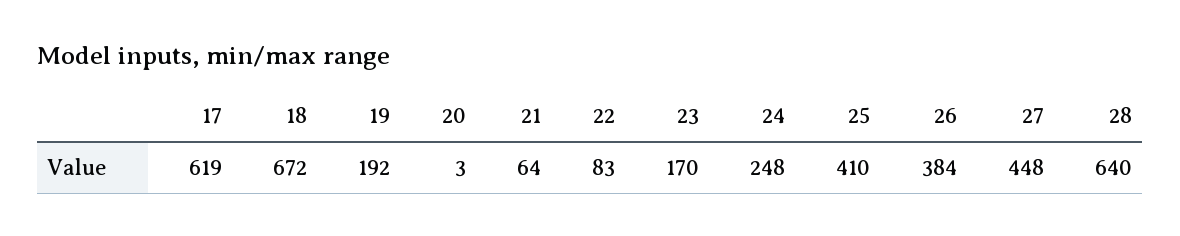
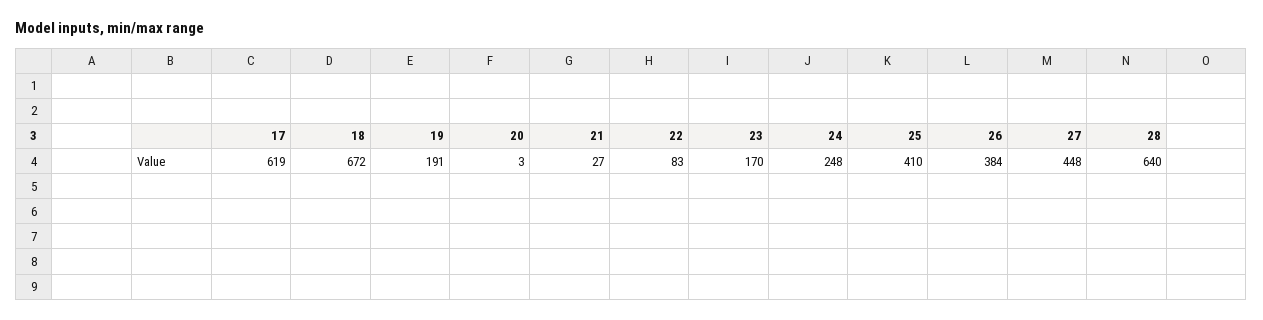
  {
    "17": 619,
    "18": 672,
-   "19": 192,
+   "19": 191,
    "20": 3,
-   "21": 64,
+   "21": 27,
    "22": 83,
    "23": 170,
    "24": 248,
    "25": 410,
    "26": 384,
    "27": 448,
    "28": 640
  }

